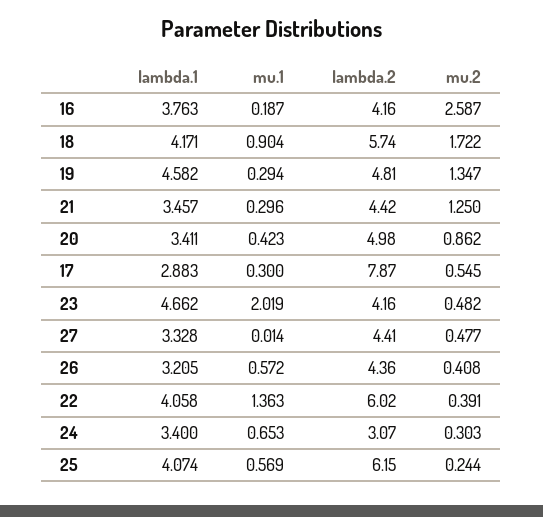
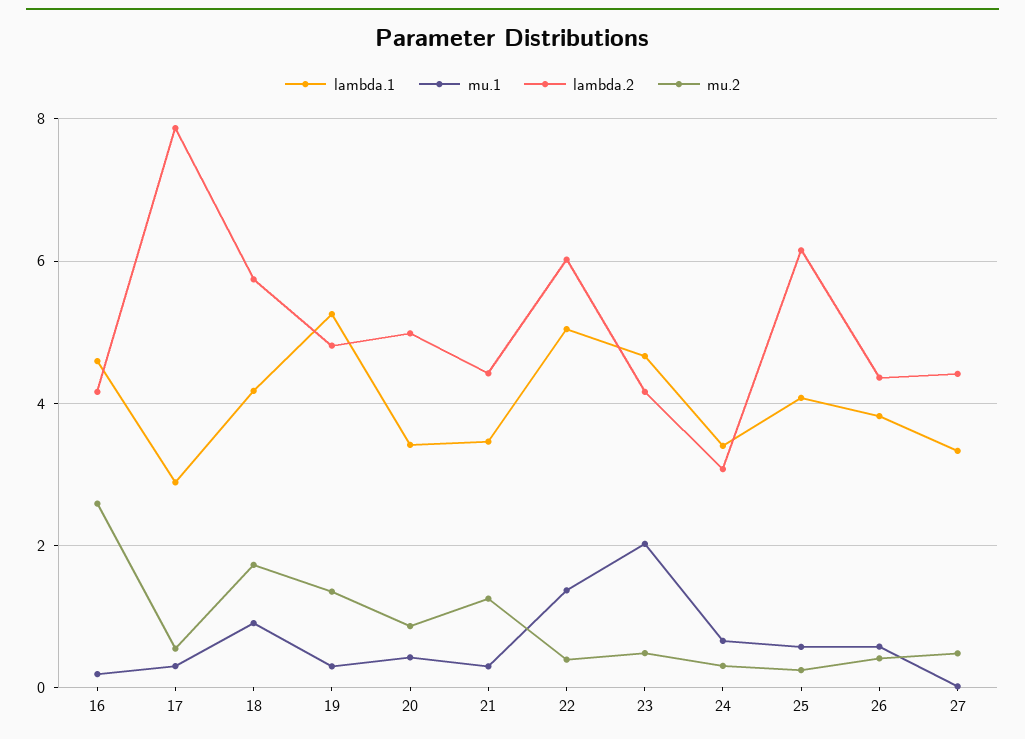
  {
    "lambda.1": {
-     "16": 3.763,
+     "16": 4.6,
      "18": 4.171,
-     "19": 4.582,
+     "19": 5.2,
      "21": 3.457,
      "20": 3.411,
      "17": 2.883,
      "23": 4.662,
      "27": 3.328,
-     "26": 3.205,
+     "26": 3.8,
-     "22": 4.058,
+     "22": 5,
      "24": 3.4,
      "25": 4.074
    },
    "mu.1": {
      "16": 0.187,
      "18": 0.904,
      "19": 0.294,
      "21": 0.296,
      "20": 0.423,
      "17": 0.3,
      "23": 2.019,
      "27": 0.014,
      "26": 0.572,
      "22": 1.363,
      "24": 0.653,
      "25": 0.569
    },
    "lambda.2": {
      "16": 4.16,
      "18": 5.74,
      "19": 4.81,
      "21": 4.42,
      "20": 4.98,
      "17": 7.87,
      "23": 4.16,
      "27": 4.41,
      "26": 4.36,
      "22": 6.02,
      "24": 3.07,
      "25": 6.15
    },
    "mu.2": {
      "16": 2.587,
      "18": 1.722,
      "19": 1.347,
      "21": 1.25,
      "20": 0.862,
      "17": 0.545,
      "23": 0.482,
      "27": 0.477,
      "26": 0.408,
      "22": 0.391,
      "24": 0.303,
      "25": 0.244
    }
  }

